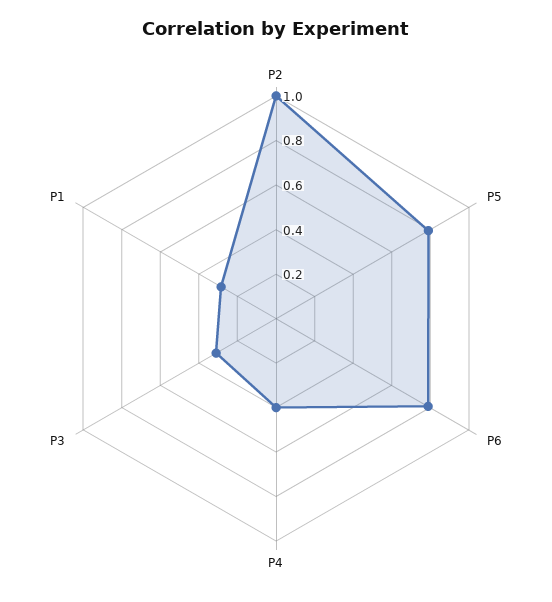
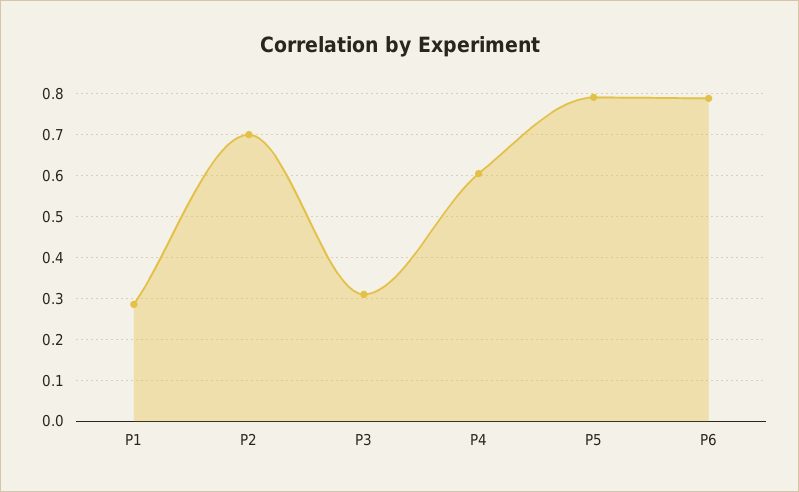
  {
-   "P2": 1,
+   "P2": 0.7,
    "P5": 0.8,
    "P6": 0.78,
-   "P4": 0.4,
+   "P4": 0.6,
    "P3": 0.32,
    "P1": 0.28
  }

